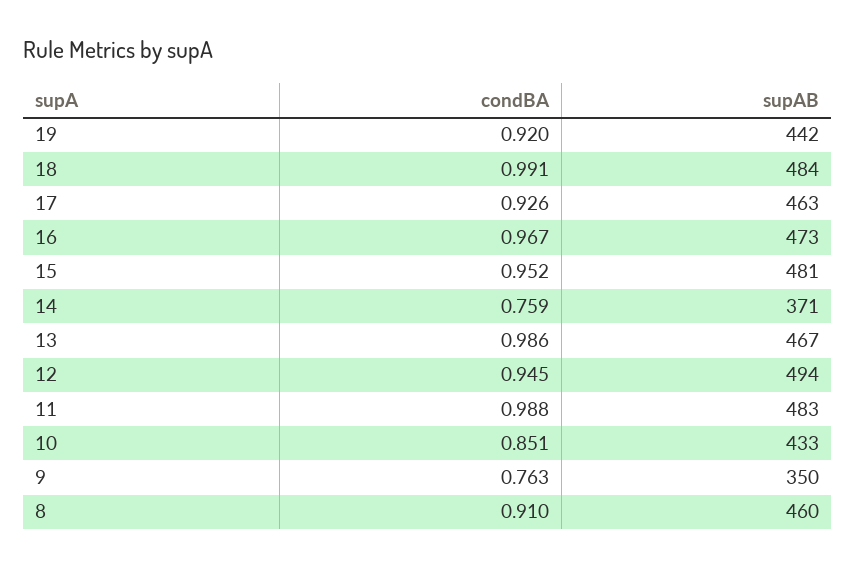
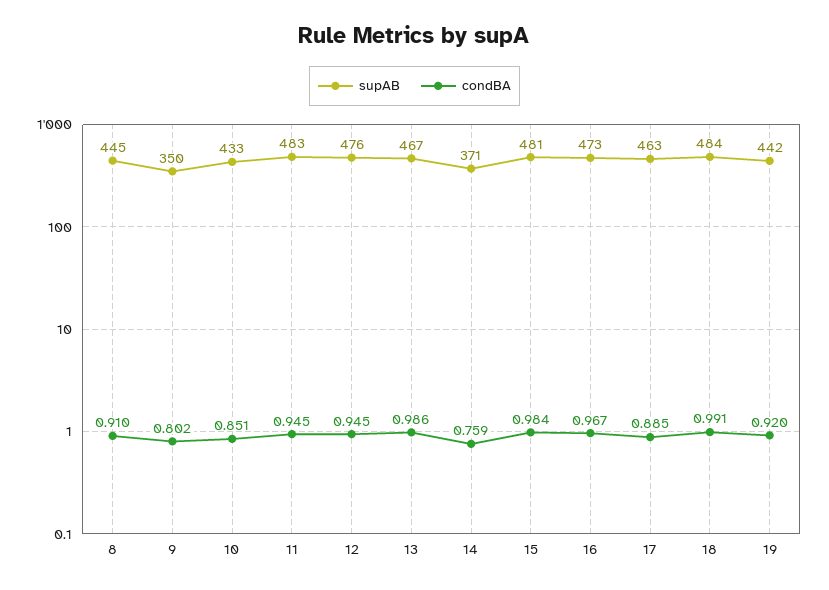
  {
    "condBA": {
      "19": 0.92,
      "18": 0.991,
-     "17": 0.926,
+     "17": 0.885,
      "16": 0.967,
-     "15": 0.952,
+     "15": 0.984,
      "14": 0.759,
      "13": 0.986,
      "12": 0.945,
-     "11": 0.988,
+     "11": 0.945,
      "10": 0.851,
-     "9": 0.763,
+     "9": 0.802,
      "8": 0.91
    },
    "supAB": {
      "19": 442,
      "18": 484,
      "17": 463,
      "16": 473,
      "15": 481,
      "14": 371,
      "13": 467,
-     "12": 494,
+     "12": 476,
      "11": 483,
      "10": 433,
      "9": 350,
-     "8": 460
+     "8": 445
    }
  }

